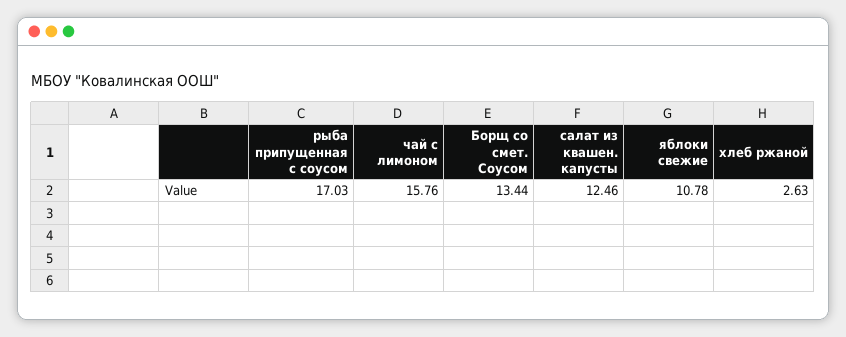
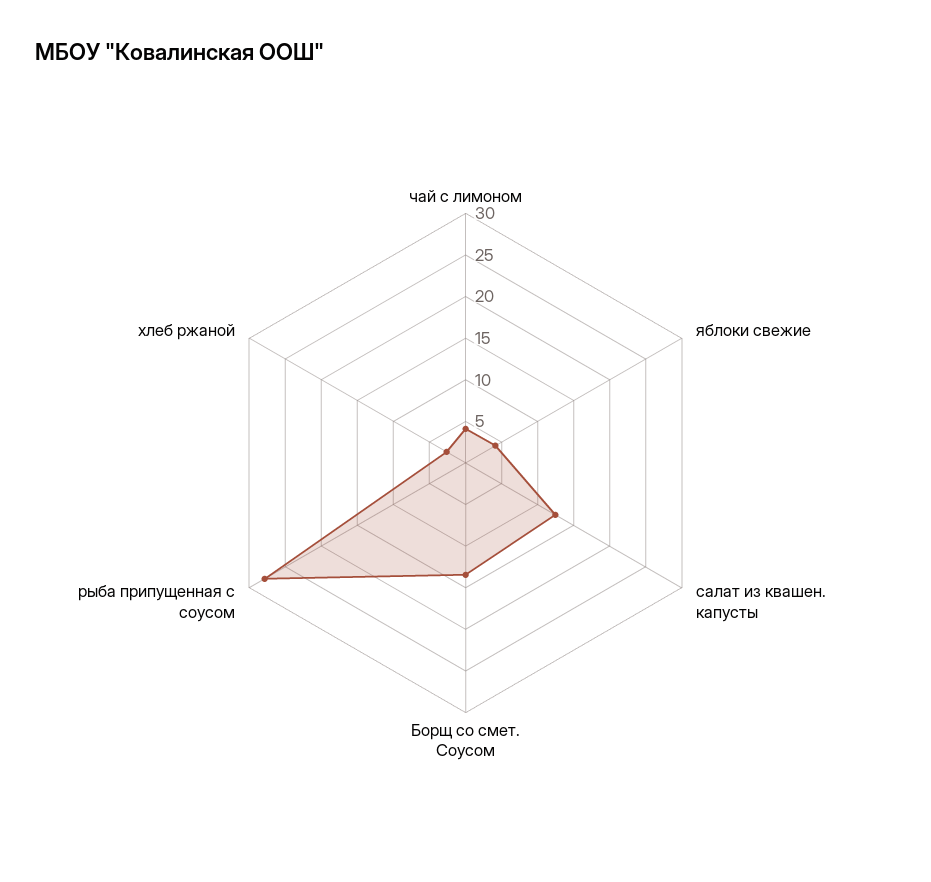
  {
-   "рыба припущенная с соусом": 17.03,
+   "рыба припущенная с соусом": 28,
-   "чай с лимоном": 15.76,
+   "чай с лимоном": 4,
    "Борщ со смет. Соусом": 13.44,
    "салат из квашен. капусты": 12.46,
-   "яблоки свежие": 10.78,
+   "яблоки свежие": 4,
    "хлеб ржаной": 2.63
  }

